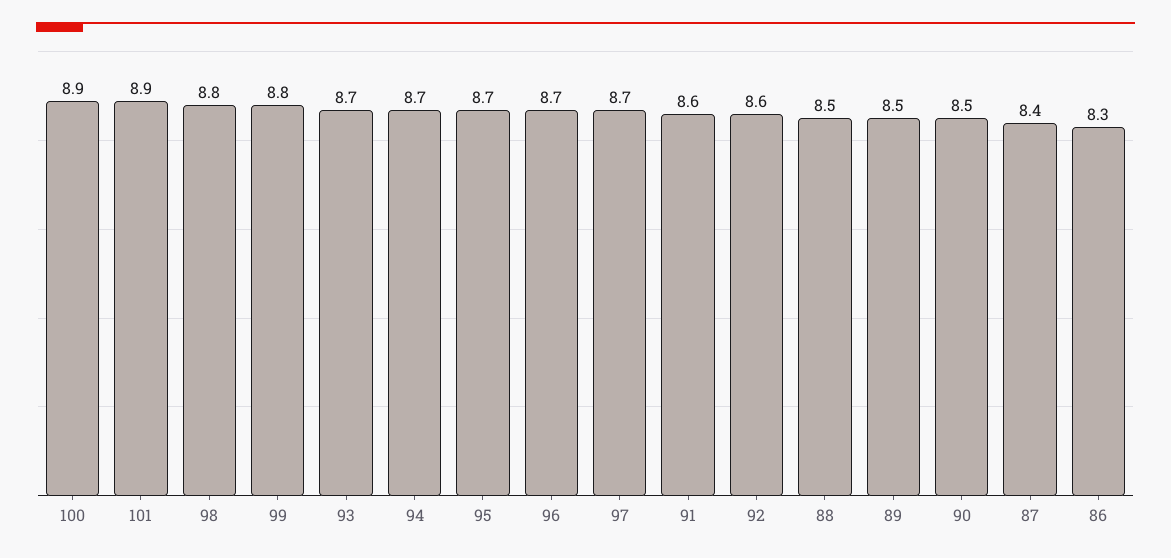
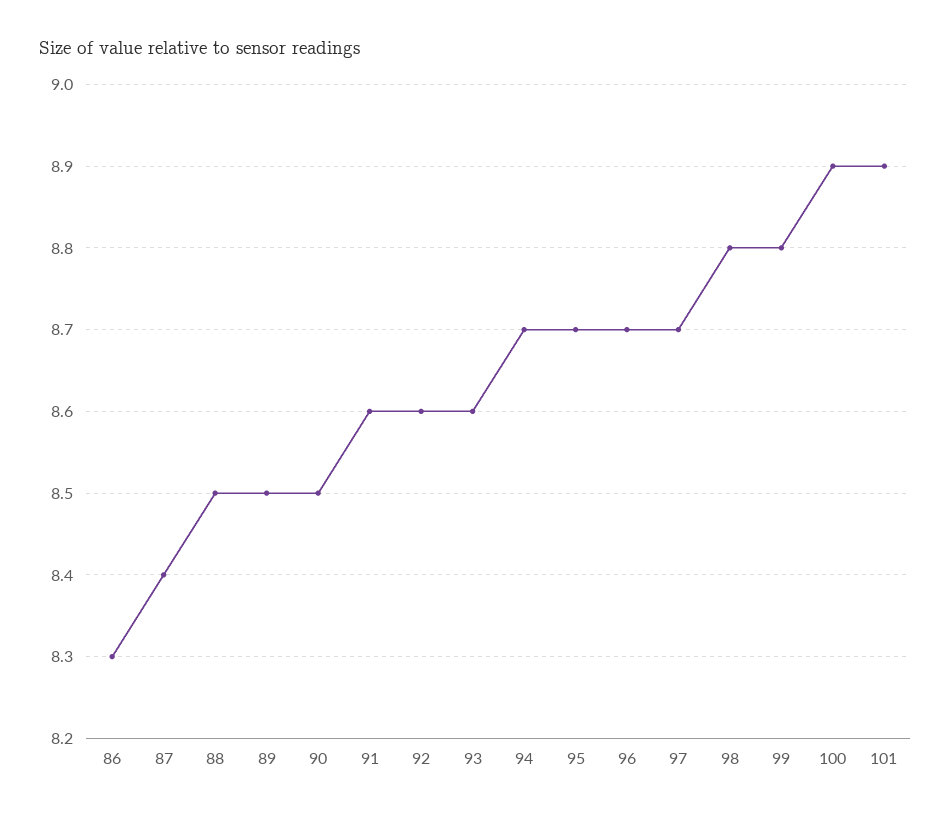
  {
    "100": 8.9,
    "101": 8.9,
    "98": 8.8,
    "99": 8.8,
-   "93": 8.7,
+   "93": 8.6,
    "94": 8.7,
    "95": 8.7,
    "96": 8.7,
    "97": 8.7,
    "91": 8.6,
    "92": 8.6,
    "88": 8.5,
    "89": 8.5,
    "90": 8.5,
    "87": 8.4,
    "86": 8.3
  }

